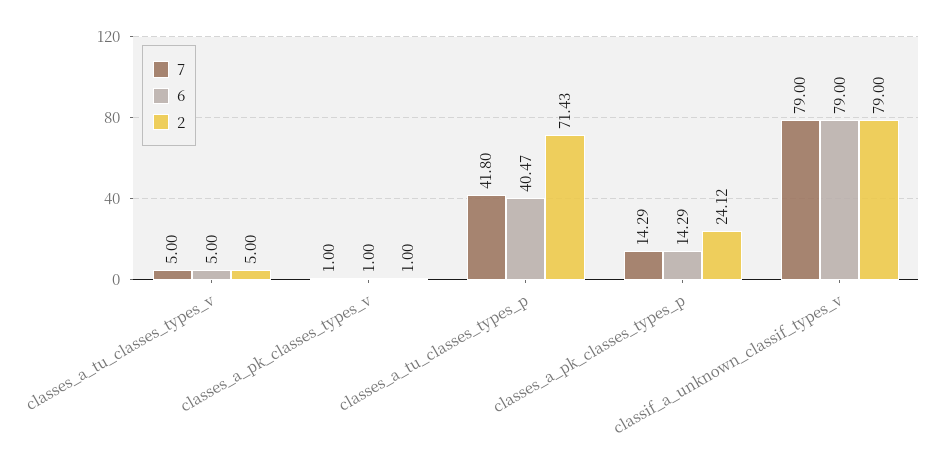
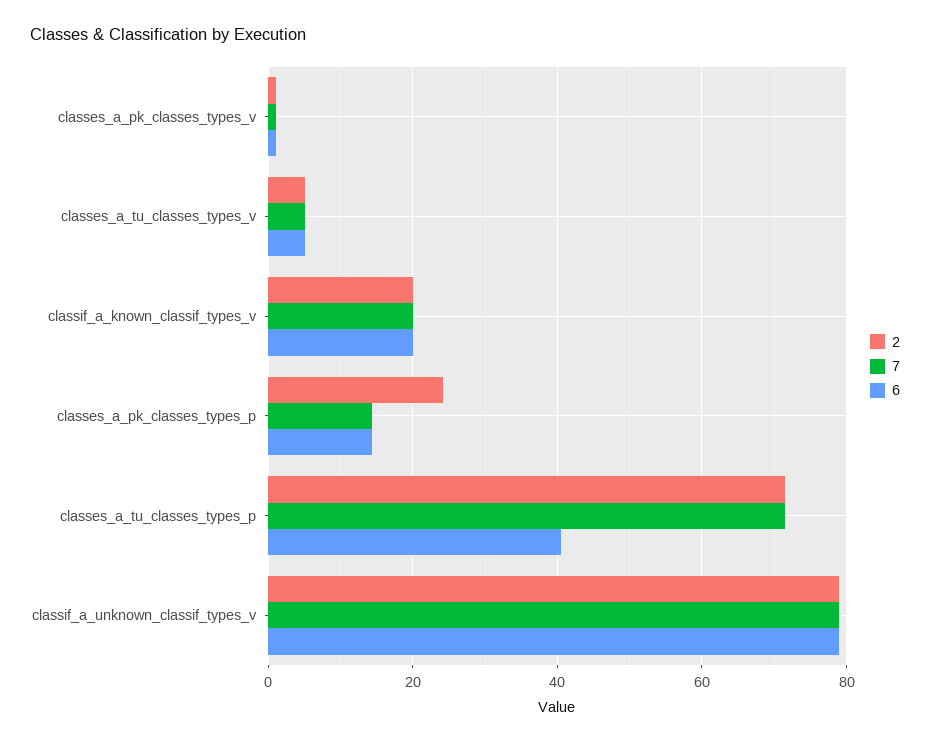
  {
    "7": {
      "classes_a_tu_classes_types_v": 5,
      "classes_a_pk_classes_types_v": 1,
-     "classes_a_tu_classes_types_p": 41.8,
+     "classes_a_tu_classes_types_p": 72,
      "classes_a_pk_classes_types_p": 14.29,
-     "classif_a_unknown_classif_types_v": 79
+     "classif_a_unknown_classif_types_v": 79,
+     "classif_a_known_classif_types_v": 20
    },
    "6": {
      "classes_a_tu_classes_types_v": 5,
      "classes_a_pk_classes_types_v": 1,
      "classes_a_tu_classes_types_p": 40.47,
      "classes_a_pk_classes_types_p": 14.29,
-     "classif_a_unknown_classif_types_v": 79
+     "classif_a_unknown_classif_types_v": 79,
+     "classif_a_known_classif_types_v": 20
    },
    "2": {
      "classes_a_tu_classes_types_v": 5,
      "classes_a_pk_classes_types_v": 1,
      "classes_a_tu_classes_types_p": 71.43,
      "classes_a_pk_classes_types_p": 24.12,
-     "classif_a_unknown_classif_types_v": 79
+     "classif_a_unknown_classif_types_v": 79,
+     "classif_a_known_classif_types_v": 20
    }
  }

